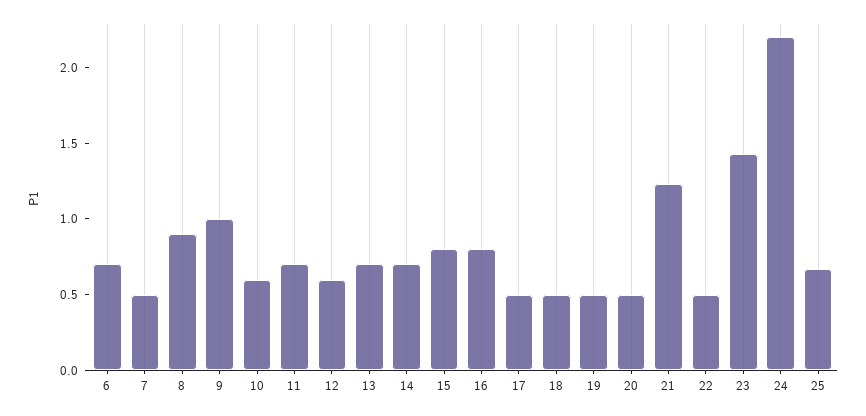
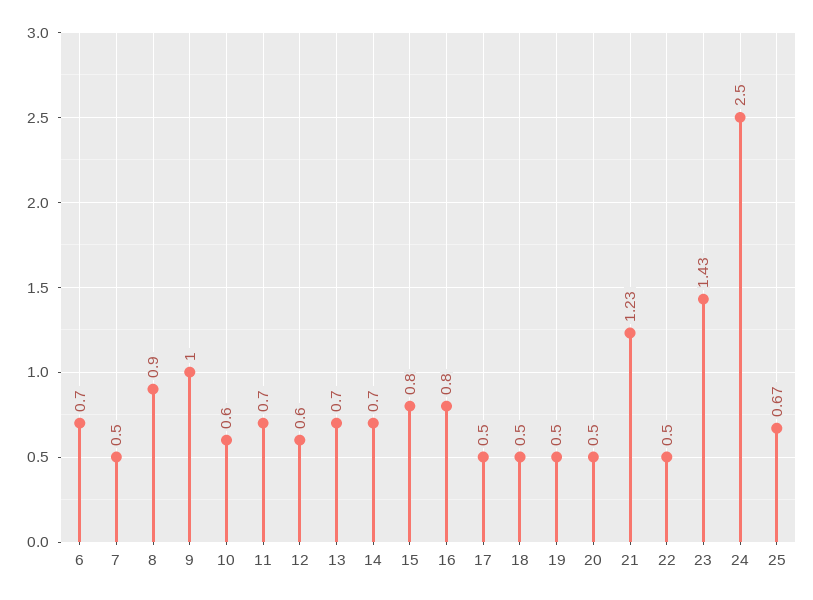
  {
    "6": 0.7,
    "7": 0.5,
    "8": 0.9,
    "9": 1,
    "10": 0.6,
    "11": 0.7,
    "12": 0.6,
    "13": 0.7,
    "14": 0.7,
    "15": 0.8,
    "16": 0.8,
    "17": 0.5,
    "18": 0.5,
    "19": 0.5,
    "20": 0.5,
    "21": 1.23,
    "22": 0.5,
    "23": 1.43,
-   "24": 2.2,
+   "24": 2.5,
    "25": 0.67
  }

